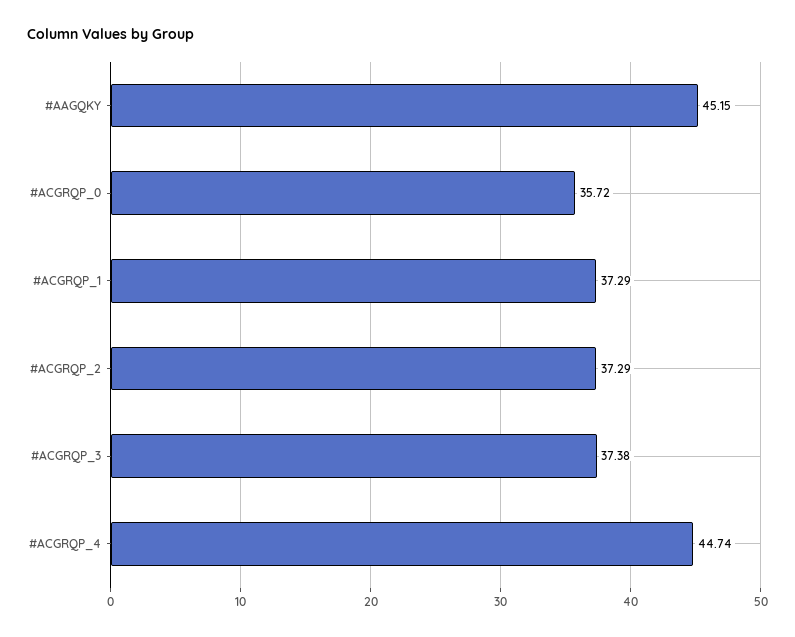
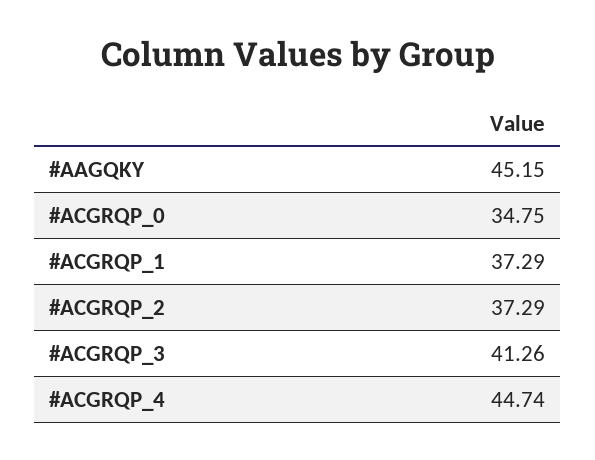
  {
    "#AAGQKY": 45.15,
-   "#ACGRQP_0": 35.72,
+   "#ACGRQP_0": 34.75,
    "#ACGRQP_1": 37.29,
    "#ACGRQP_2": 37.29,
-   "#ACGRQP_3": 37.38,
+   "#ACGRQP_3": 41.26,
    "#ACGRQP_4": 44.74
  }

